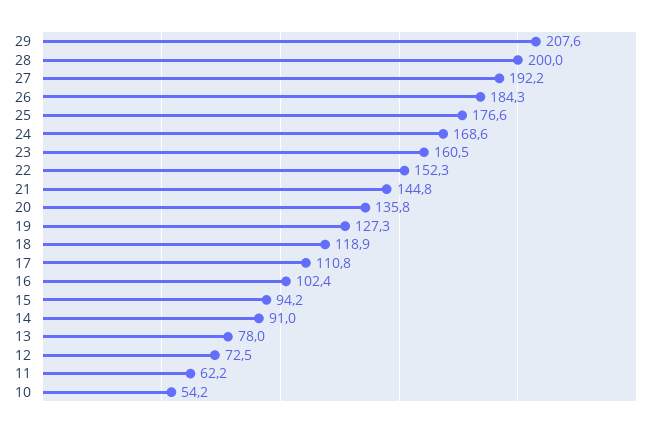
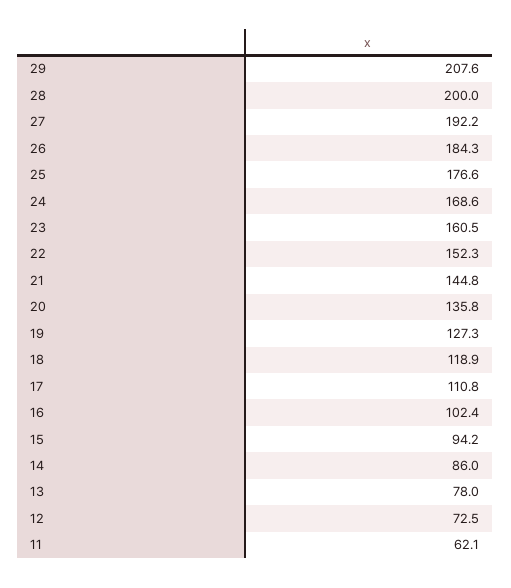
  {
    "29": 207.6,
    "28": 200,
    "27": 192.2,
    "26": 184.3,
    "25": 176.6,
    "24": 168.6,
    "23": 160.5,
    "22": 152.3,
    "21": 144.8,
    "20": 135.8,
    "19": 127.3,
    "18": 118.9,
    "17": 110.8,
    "16": 102.4,
    "15": 94.2,
-   "14": 91,
+   "14": 86,
    "13": 78,
    "12": 72.5,
-   "11": 62.2,
+   "11": 62.1
-   "10": 54.2
  }

